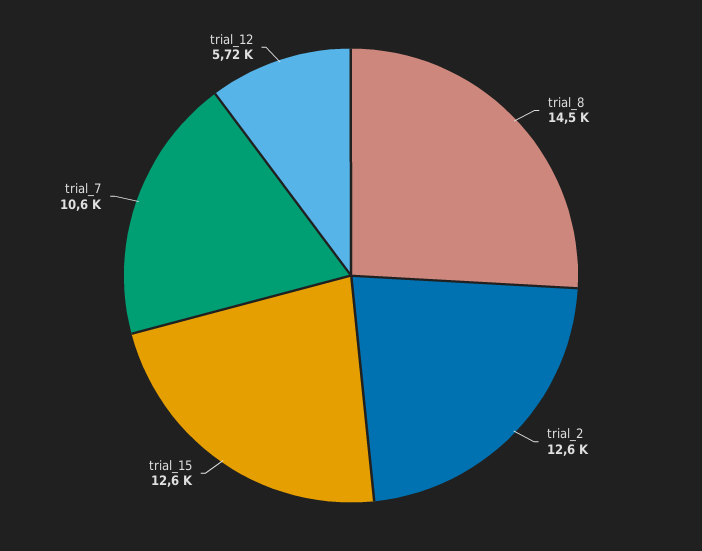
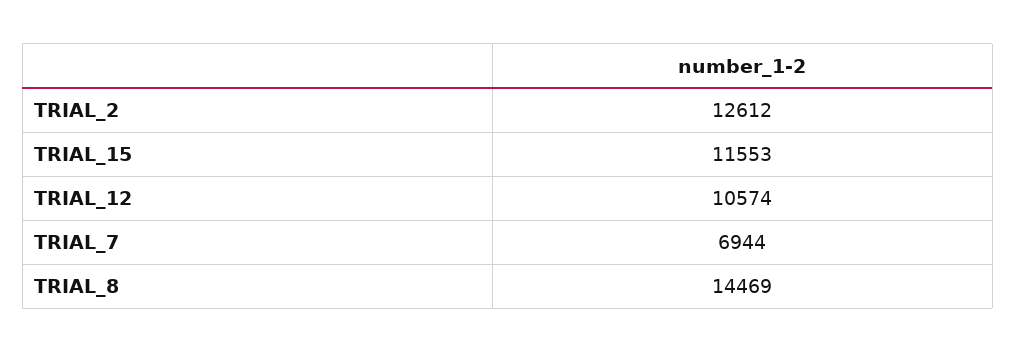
  {
    "trial_8": 14469,
    "trial_2": 12612,
-   "trial_15": 12600,
+   "trial_15": 11553,
-   "trial_7": 10600,
+   "trial_7": 6944,
-   "trial_12": 5720
+   "trial_12": 10574
  }

